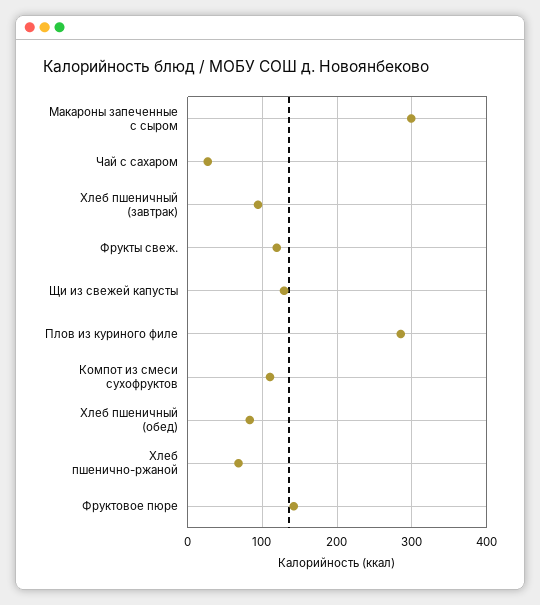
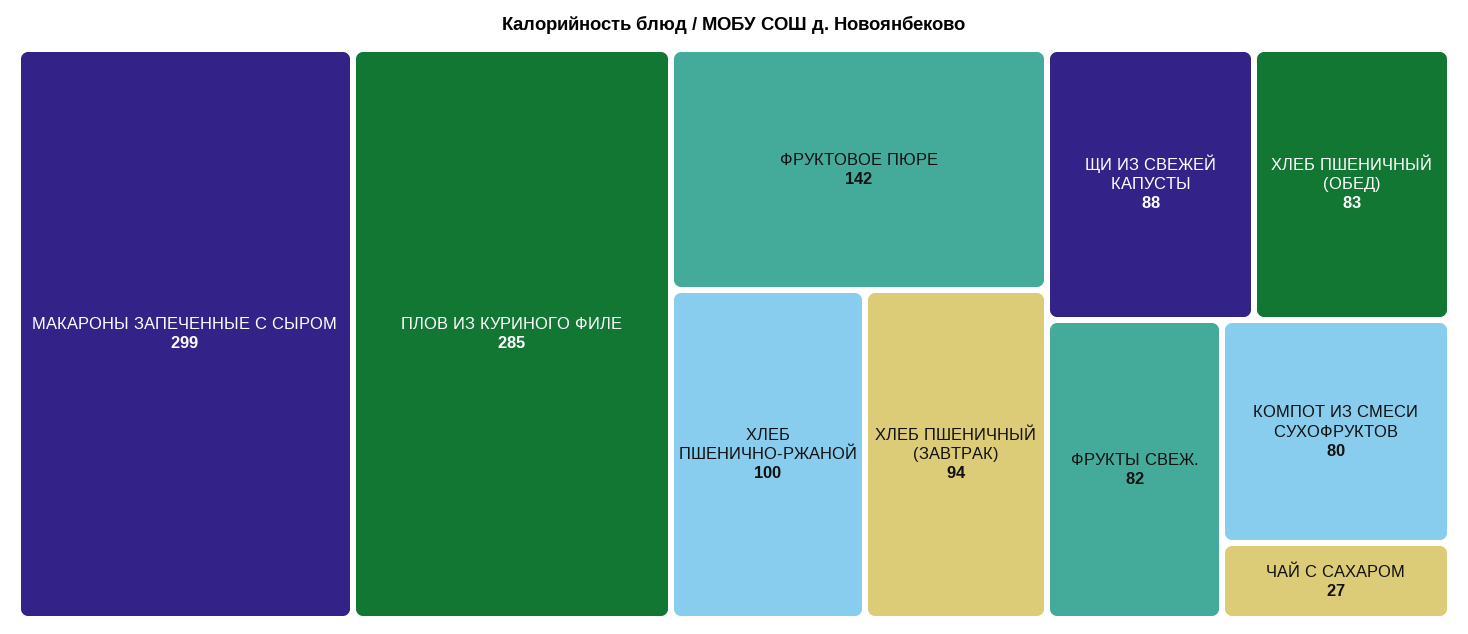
  {
    "Макароны запеченные с сыром": 299,
    "Чай с сахаром": 27,
    "Хлеб пшеничный (завтрак)": 94,
-   "Фрукты свеж.": 120,
+   "Фрукты свеж.": 82,
-   "Щи из свежей капусты": 130,
+   "Щи из свежей капусты": 88,
    "Плов из куриного филе": 285,
-   "Компот из смеси сухофруктов": 110,
+   "Компот из смеси сухофруктов": 80,
    "Хлеб пшеничный (обед)": 83,
-   "Хлеб пшенично-ржаной": 70,
+   "Хлеб пшенично-ржаной": 100,
    "Фруктовое пюре": 142
  }

